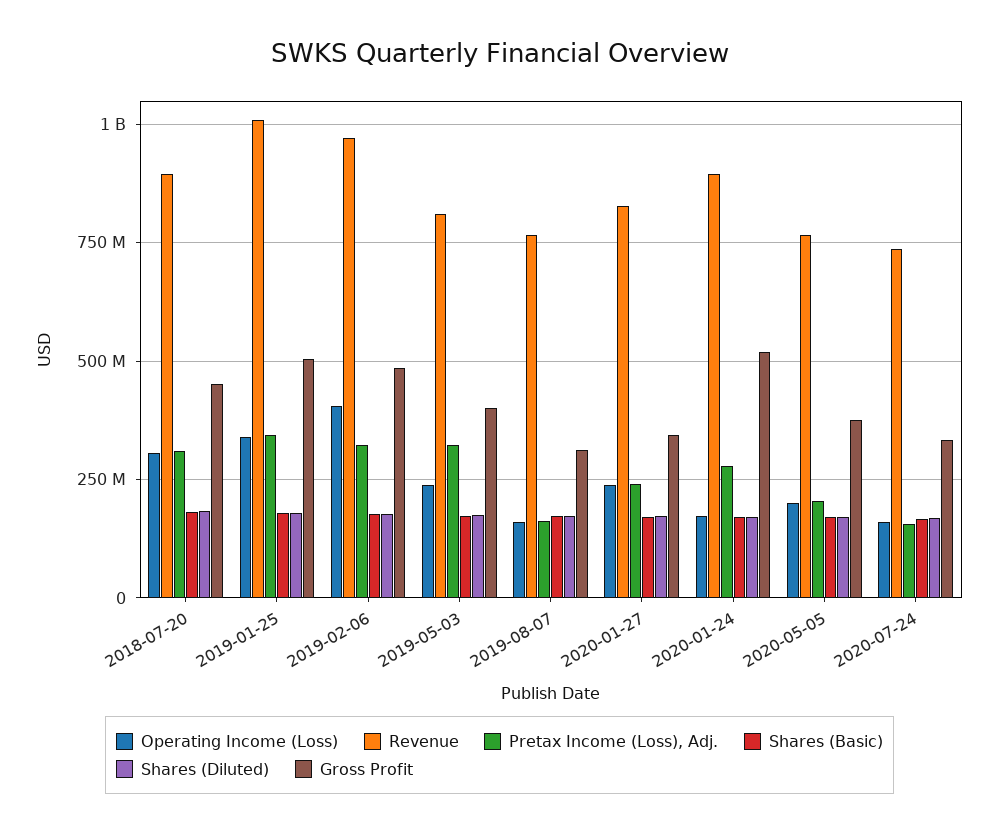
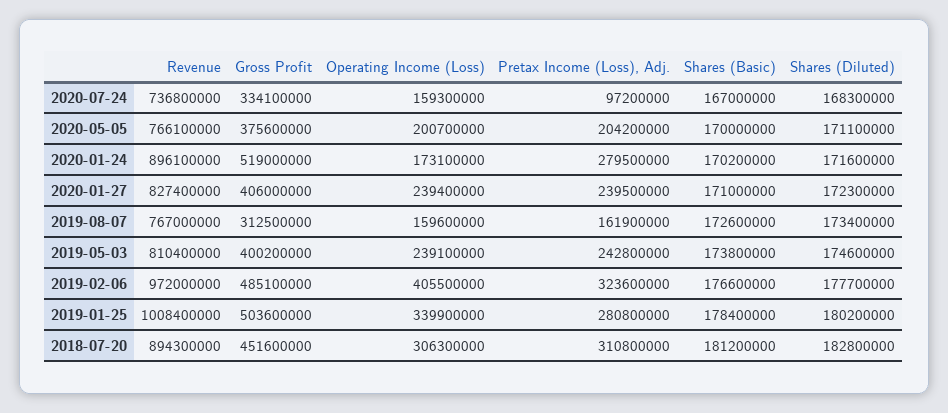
  {
    "Operating Income (Loss)": {
      "2018-07-20": 306300000,
      "2019-01-25": 339900000,
      "2019-02-06": 405500000,
      "2019-05-03": 239100000,
      "2019-08-07": 159600000,
      "2020-01-27": 239400000,
      "2020-01-24": 173100000,
      "2020-05-05": 200700000,
      "2020-07-24": 159300000
    },
    "Revenue": {
      "2018-07-20": 894300000,
      "2019-01-25": 1008400000,
      "2019-02-06": 972000000,
      "2019-05-03": 810400000,
      "2019-08-07": 767000000,
      "2020-01-27": 827400000,
      "2020-01-24": 896100000,
      "2020-05-05": 766100000,
      "2020-07-24": 736800000
    },
    "Pretax Income (Loss), Adj.": {
      "2018-07-20": 310800000,
-     "2019-01-25": 350000000,
+     "2019-01-25": 280800000,
      "2019-02-06": 323600000,
-     "2019-05-03": 325000000,
+     "2019-05-03": 242800000,
      "2019-08-07": 161900000,
      "2020-01-27": 239500000,
      "2020-01-24": 279500000,
      "2020-05-05": 204200000,
-     "2020-07-24": 150000000
+     "2020-07-24": 97200000
    },
    "Shares (Basic)": {
      "2018-07-20": 181200000,
      "2019-01-25": 178400000,
      "2019-02-06": 176600000,
      "2019-05-03": 173800000,
      "2019-08-07": 172600000,
      "2020-01-27": 171000000,
      "2020-01-24": 170200000,
      "2020-05-05": 170000000,
      "2020-07-24": 167000000
    },
    "Shares (Diluted)": {
      "2018-07-20": 182800000,
      "2019-01-25": 180200000,
      "2019-02-06": 177700000,
      "2019-05-03": 174600000,
      "2019-08-07": 173400000,
      "2020-01-27": 172300000,
      "2020-01-24": 171600000,
      "2020-05-05": 171100000,
      "2020-07-24": 168300000
    },
    "Gross Profit": {
      "2018-07-20": 451600000,
      "2019-01-25": 503600000,
      "2019-02-06": 485100000,
      "2019-05-03": 400200000,
      "2019-08-07": 312500000,
-     "2020-01-27": 350000000,
+     "2020-01-27": 406000000,
      "2020-01-24": 519000000,
      "2020-05-05": 375600000,
      "2020-07-24": 334100000
    }
  }

